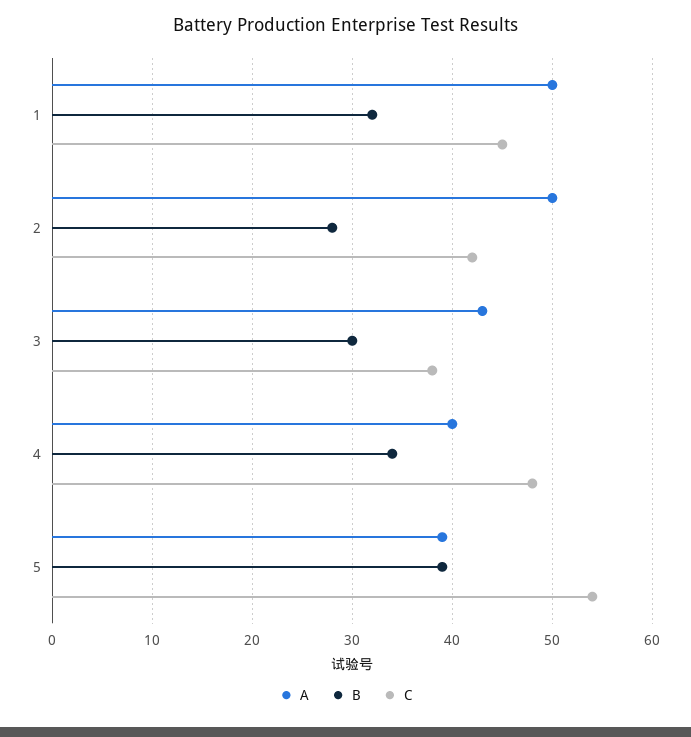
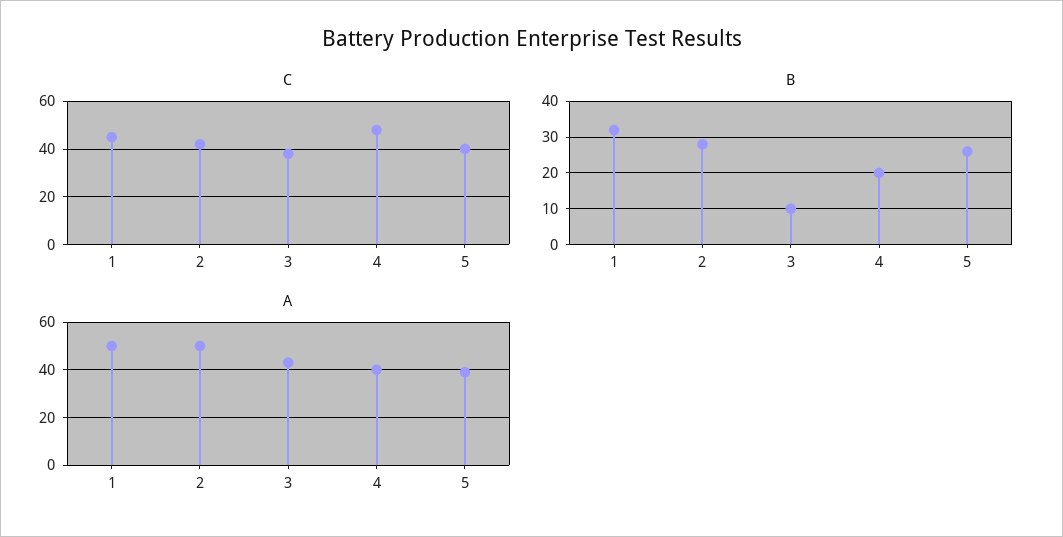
  {
    "A": {
      "1": 50,
      "2": 50,
      "3": 43,
      "4": 40,
      "5": 39
    },
    "B": {
      "1": 32,
      "2": 28,
-     "3": 30,
+     "3": 10,
-     "4": 34,
+     "4": 20,
-     "5": 39
+     "5": 25
    },
    "C": {
      "1": 45,
      "2": 42,
      "3": 38,
      "4": 48,
-     "5": 54
+     "5": 40
    }
  }

